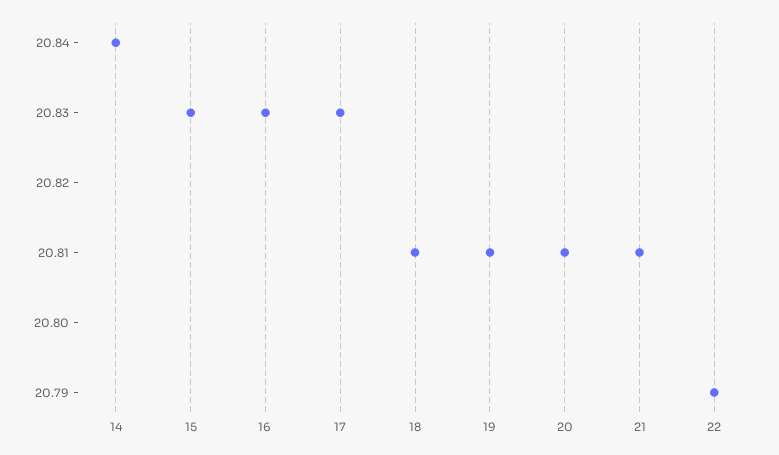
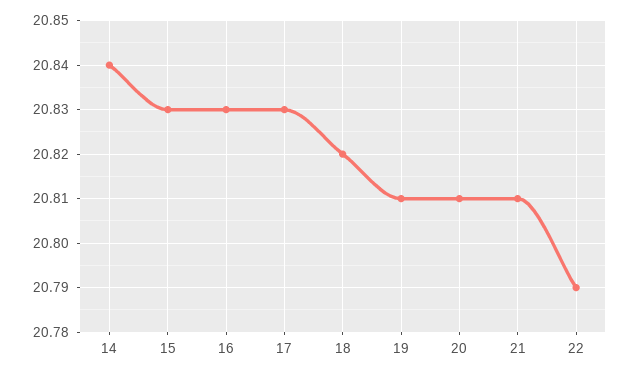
  {
    "14": 20.84,
    "15": 20.83,
    "16": 20.83,
    "17": 20.83,
-   "18": 20.81,
+   "18": 20.82,
    "19": 20.81,
    "20": 20.81,
    "21": 20.81,
    "22": 20.79
  }

